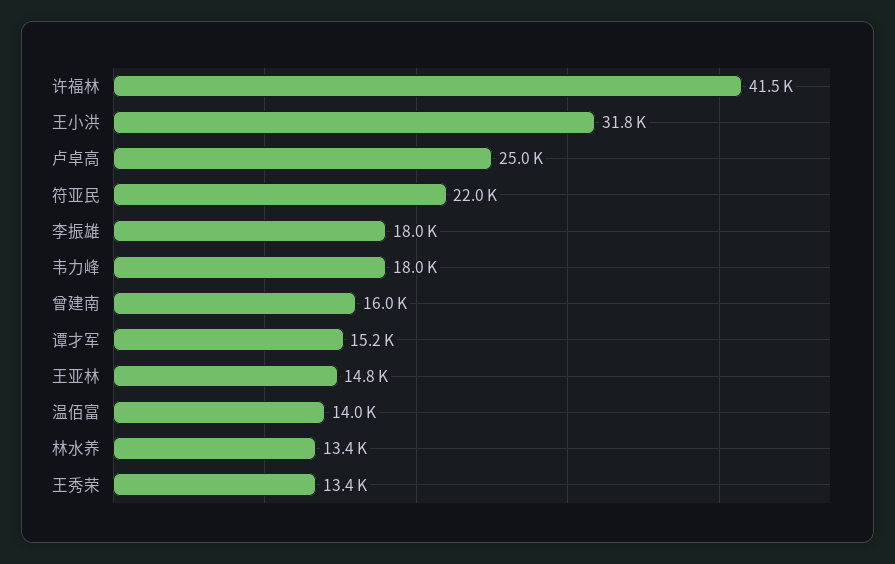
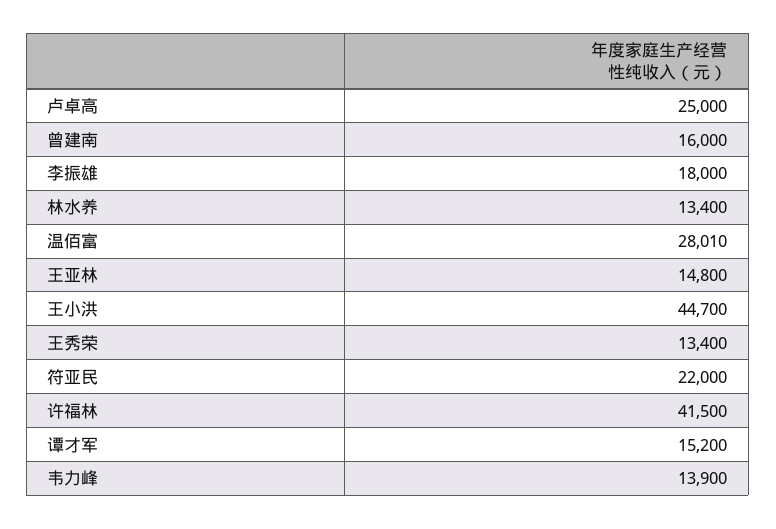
  {
    "许福林": 41500,
-   "王小洪": 31800,
+   "王小洪": 44700,
    "卢卓高": 25000,
    "符亚民": 22000,
    "李振雄": 18000,
-   "韦力峰": 18000,
+   "韦力峰": 13900,
    "曾建南": 16000,
    "谭才军": 15200,
    "王亚林": 14800,
-   "温佰富": 14000,
+   "温佰富": 28010,
    "林水养": 13400,
    "王秀荣": 13400
  }

